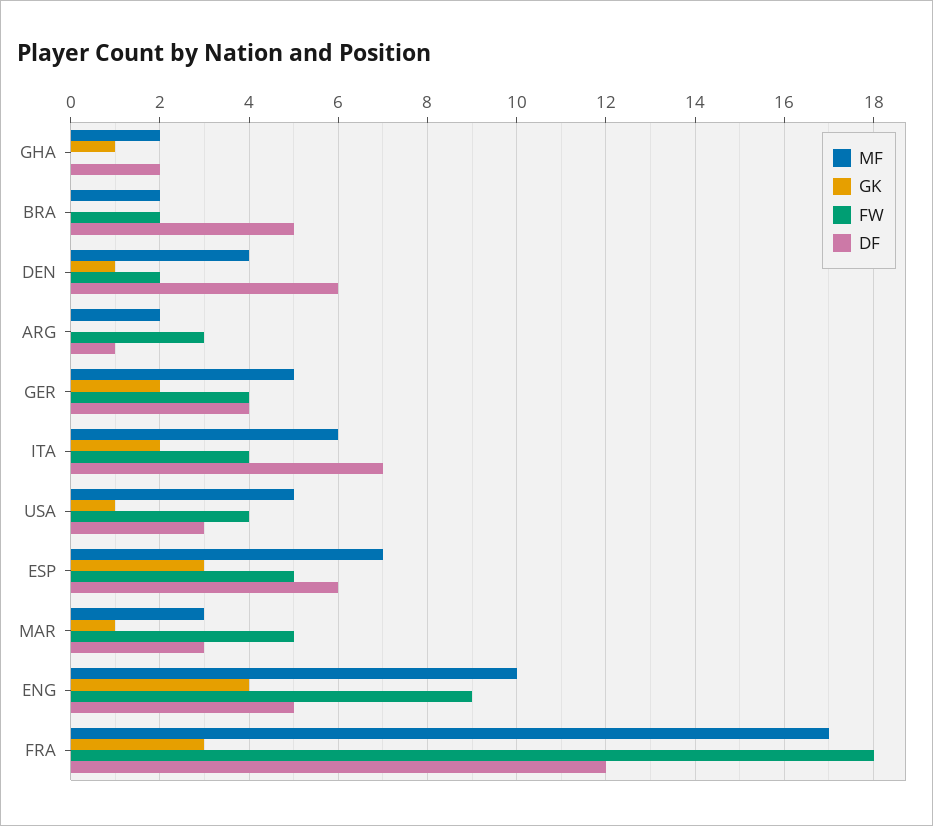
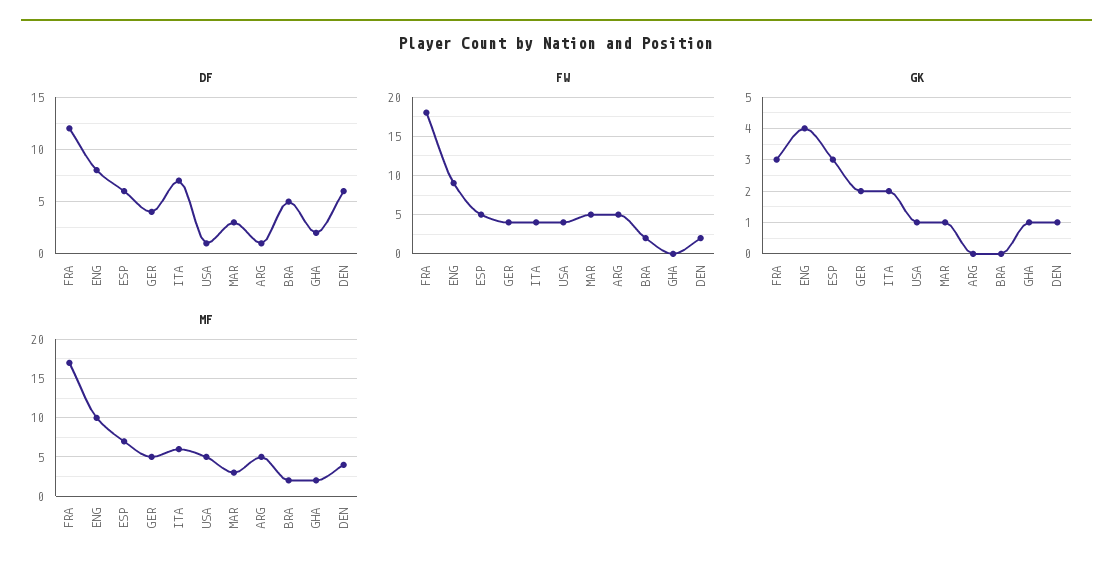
  {
    "MF": {
      "GHA": 2,
      "BRA": 2,
      "DEN": 4,
-     "ARG": 2,
+     "ARG": 5,
      "GER": 5,
      "ITA": 6,
      "USA": 5,
      "ESP": 7,
      "MAR": 3,
      "ENG": 10,
      "FRA": 17
    },
    "GK": {
      "GHA": 1,
      "BRA": 0,
      "DEN": 1,
      "ARG": 0,
      "GER": 2,
      "ITA": 2,
      "USA": 1,
      "ESP": 3,
      "MAR": 1,
      "ENG": 4,
      "FRA": 3
    },
    "FW": {
      "GHA": 0,
      "BRA": 2,
      "DEN": 2,
-     "ARG": 3,
+     "ARG": 5,
      "GER": 4,
      "ITA": 4,
      "USA": 4,
      "ESP": 5,
      "MAR": 5,
      "ENG": 9,
      "FRA": 18
    },
    "DF": {
      "GHA": 2,
      "BRA": 5,
      "DEN": 6,
      "ARG": 1,
      "GER": 4,
      "ITA": 7,
-     "USA": 3,
+     "USA": 1,
      "ESP": 6,
      "MAR": 3,
-     "ENG": 5,
+     "ENG": 8,
      "FRA": 12
    }
  }

